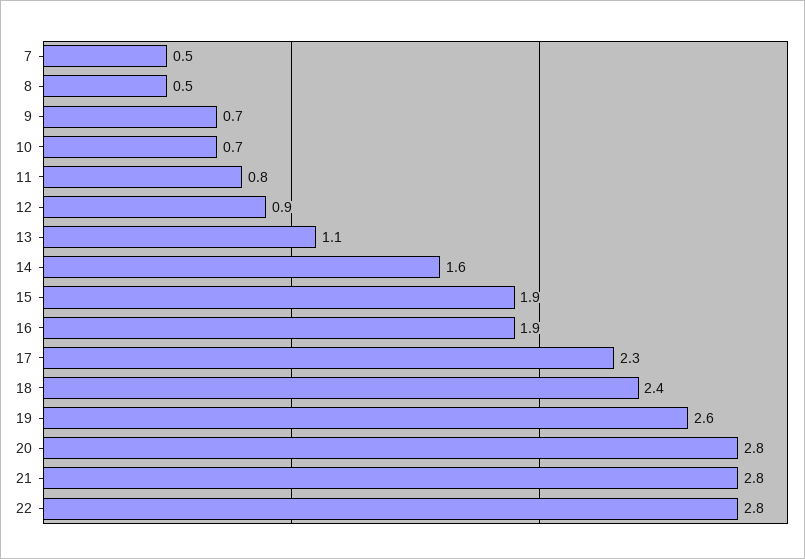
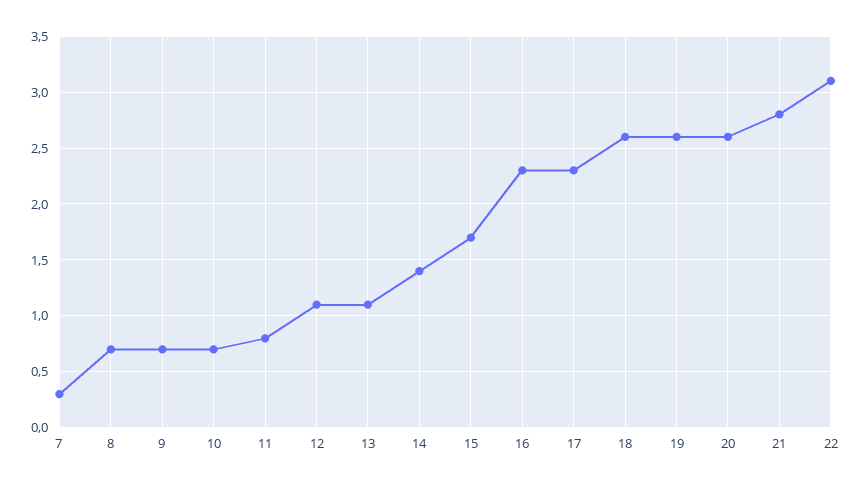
  {
-   "7": 0.5,
+   "7": 0.3,
-   "8": 0.5,
+   "8": 0.7,
    "9": 0.7,
    "10": 0.7,
    "11": 0.8,
-   "12": 0.9,
+   "12": 1.1,
    "13": 1.1,
-   "14": 1.6,
+   "14": 1.4,
-   "15": 1.9,
+   "15": 1.7,
-   "16": 1.9,
+   "16": 2.3,
    "17": 2.3,
-   "18": 2.4,
+   "18": 2.6,
    "19": 2.6,
-   "20": 2.8,
+   "20": 2.6,
    "21": 2.8,
-   "22": 2.8
+   "22": 3.1
  }

